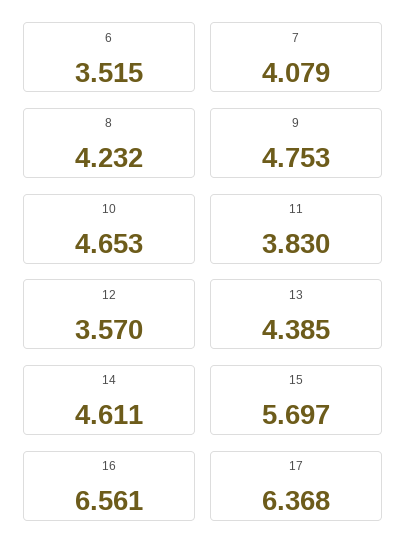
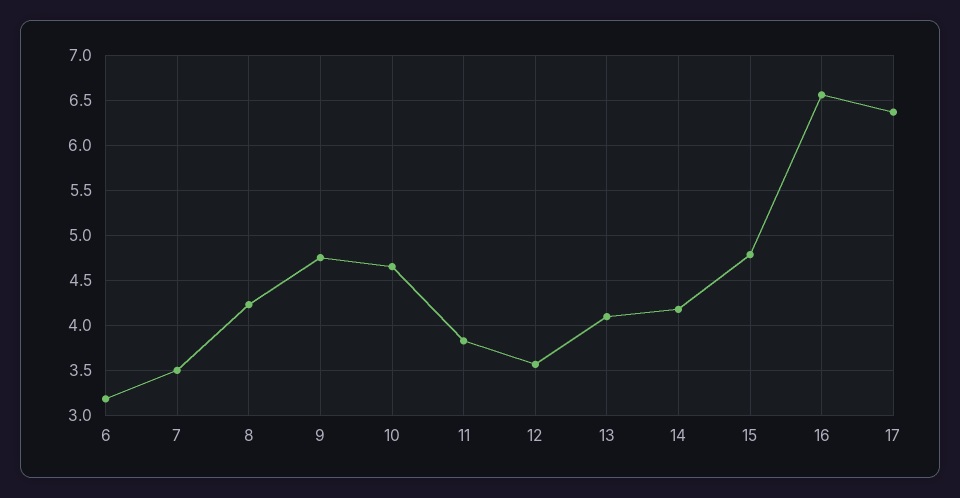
  {
-   "6": 3.515,
+   "6": 3.2,
-   "7": 4.079,
+   "7": 3.5,
    "8": 4.232,
    "9": 4.753,
    "10": 4.653,
    "11": 3.83,
    "12": 3.57,
-   "13": 4.385,
+   "13": 4.1,
-   "14": 4.611,
+   "14": 4.2,
-   "15": 5.697,
+   "15": 4.8,
    "16": 6.561,
    "17": 6.368
  }

